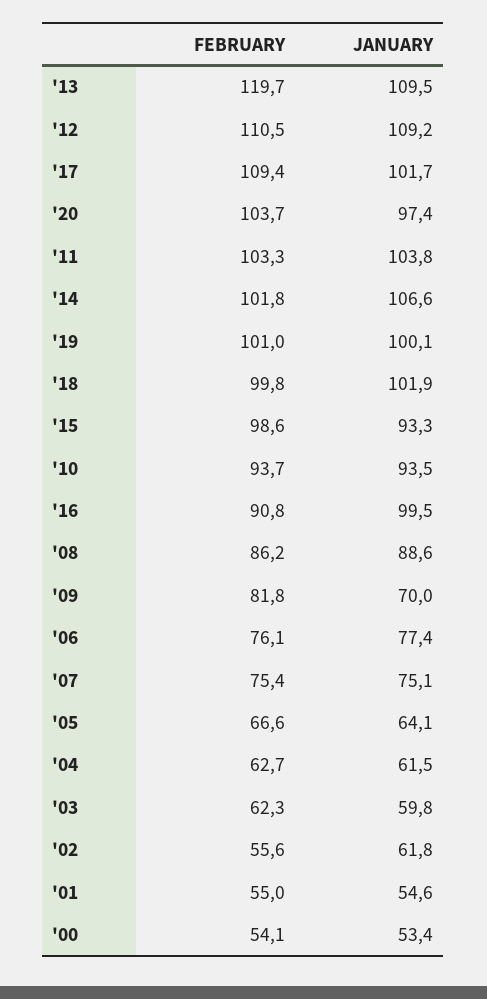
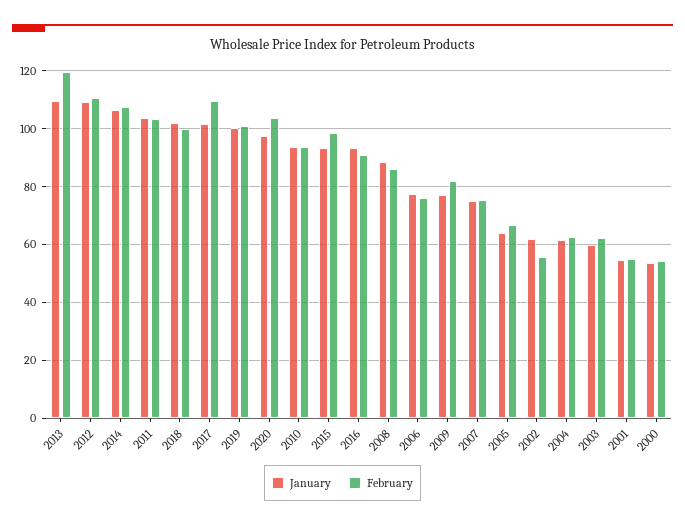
  {
    "FEBRUARY": {
      "'13": 119.7,
      "'12": 110.5,
      "'17": 109.4,
      "'20": 103.7,
      "'11": 103.3,
-     "'14": 101.8,
+     "'14": 107.5,
      "'19": 101,
      "'18": 99.8,
      "'15": 98.6,
      "'10": 93.7,
      "'16": 90.8,
      "'08": 86.2,
      "'09": 81.8,
      "'06": 76.1,
      "'07": 75.4,
      "'05": 66.6,
      "'04": 62.7,
      "'03": 62.3,
      "'02": 55.6,
      "'01": 55,
      "'00": 54.1
    },
    "JANUARY": {
      "'13": 109.5,
      "'12": 109.2,
      "'17": 101.7,
      "'20": 97.4,
      "'11": 103.8,
      "'14": 106.6,
      "'19": 100.1,
      "'18": 101.9,
      "'15": 93.3,
      "'10": 93.5,
-     "'16": 99.5,
+     "'16": 92.5,
      "'08": 88.6,
-     "'09": 70,
+     "'09": 77.5,
      "'06": 77.4,
      "'07": 75.1,
      "'05": 64.1,
      "'04": 61.5,
      "'03": 59.8,
      "'02": 61.8,
      "'01": 54.6,
      "'00": 53.4
    }
  }

